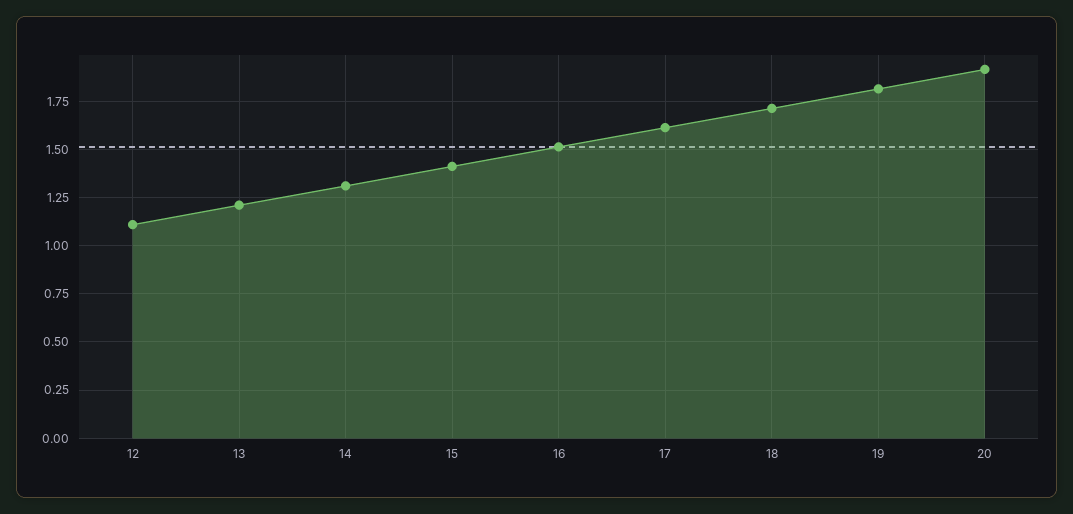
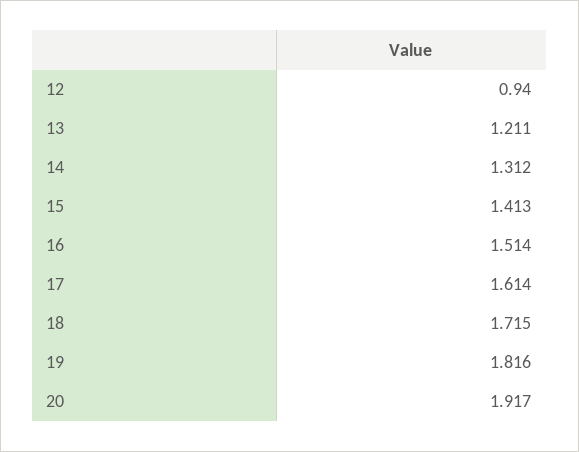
  {
-   "12": 1.1,
+   "12": 0.94,
    "13": 1.211,
    "14": 1.312,
    "15": 1.413,
    "16": 1.514,
    "17": 1.614,
    "18": 1.715,
    "19": 1.816,
    "20": 1.917
  }

